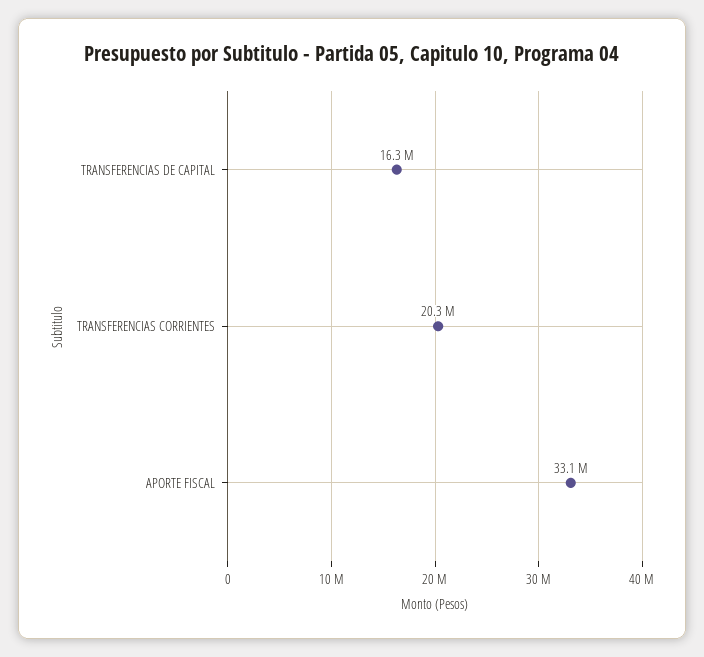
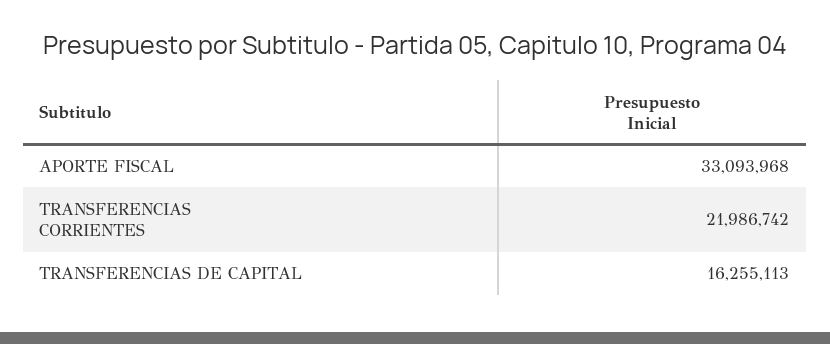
  {
    "TRANSFERENCIAS DE CAPITAL": 16255113,
-   "TRANSFERENCIAS CORRIENTES": 20300000,
+   "TRANSFERENCIAS CORRIENTES": 21986742,
    "APORTE FISCAL": 33093968
  }

